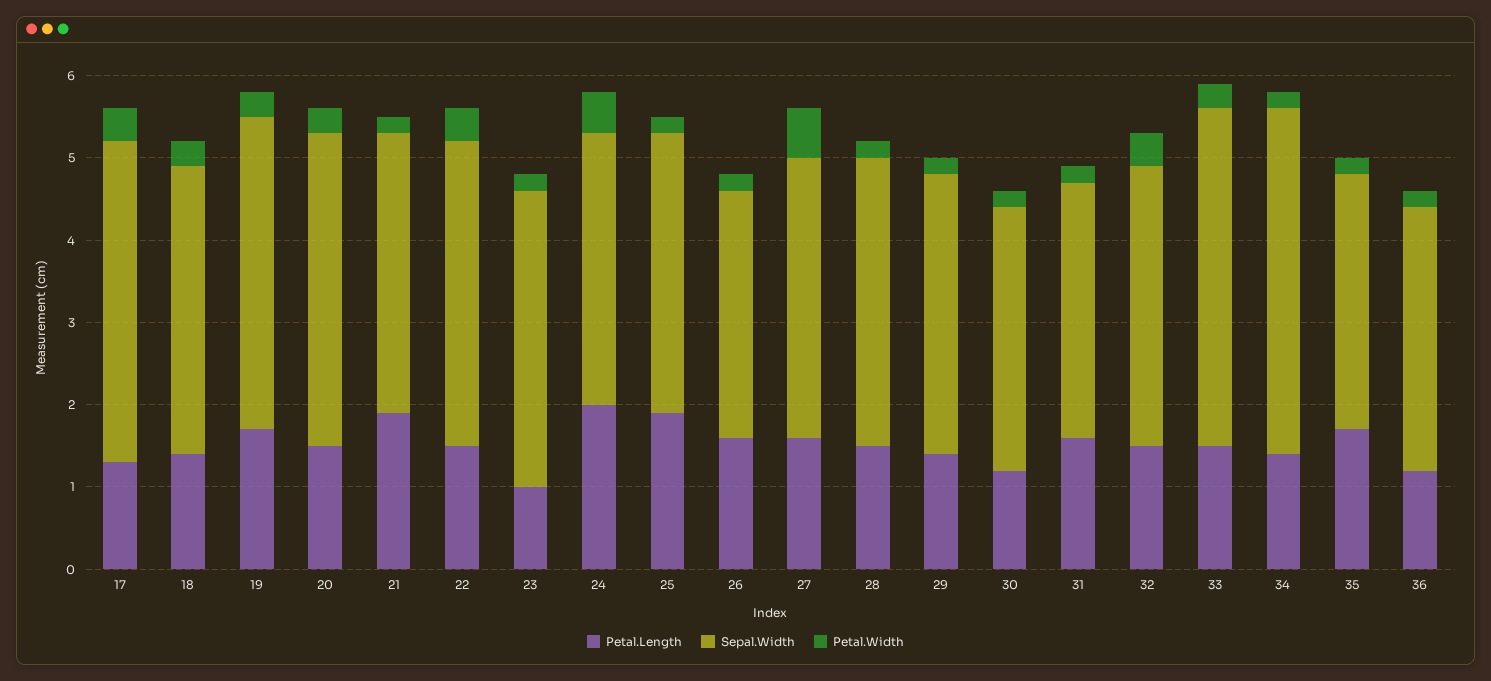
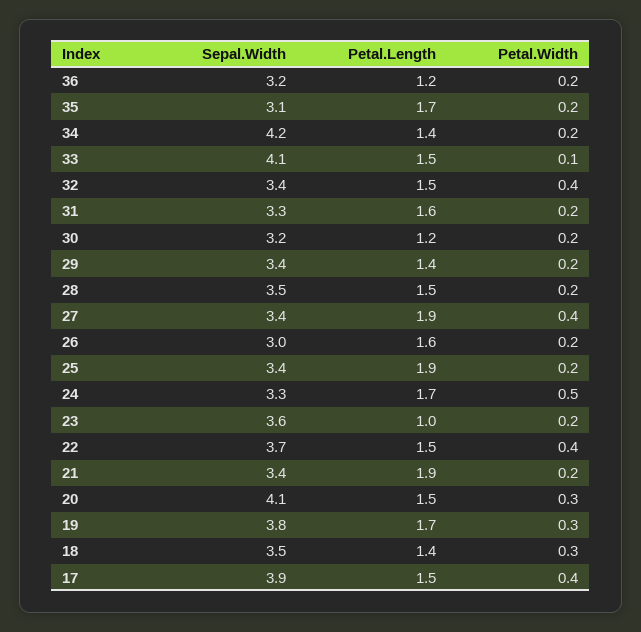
  {
    "Petal.Length": {
-     "17": 1.3,
+     "17": 1.5,
      "18": 1.4,
      "19": 1.7,
      "20": 1.5,
      "21": 1.9,
      "22": 1.5,
      "23": 1,
-     "24": 2,
+     "24": 1.7,
      "25": 1.9,
      "26": 1.6,
-     "27": 1.6,
+     "27": 1.9,
      "28": 1.5,
      "29": 1.4,
      "30": 1.2,
      "31": 1.6,
      "32": 1.5,
      "33": 1.5,
      "34": 1.4,
      "35": 1.7,
      "36": 1.2
    },
    "Sepal.Width": {
      "17": 3.9,
      "18": 3.5,
      "19": 3.8,
-     "20": 3.8,
+     "20": 4.1,
      "21": 3.4,
      "22": 3.7,
      "23": 3.6,
      "24": 3.3,
      "25": 3.4,
      "26": 3,
      "27": 3.4,
      "28": 3.5,
      "29": 3.4,
      "30": 3.2,
-     "31": 3.1,
+     "31": 3.3,
      "32": 3.4,
      "33": 4.1,
      "34": 4.2,
      "35": 3.1,
      "36": 3.2
    },
    "Petal.Width": {
      "17": 0.4,
      "18": 0.3,
      "19": 0.3,
      "20": 0.3,
      "21": 0.2,
      "22": 0.4,
      "23": 0.2,
      "24": 0.5,
      "25": 0.2,
      "26": 0.2,
-     "27": 0.6,
+     "27": 0.4,
      "28": 0.2,
      "29": 0.2,
      "30": 0.2,
      "31": 0.2,
      "32": 0.4,
-     "33": 0.3,
+     "33": 0.1,
      "34": 0.2,
      "35": 0.2,
      "36": 0.2
    }
  }

